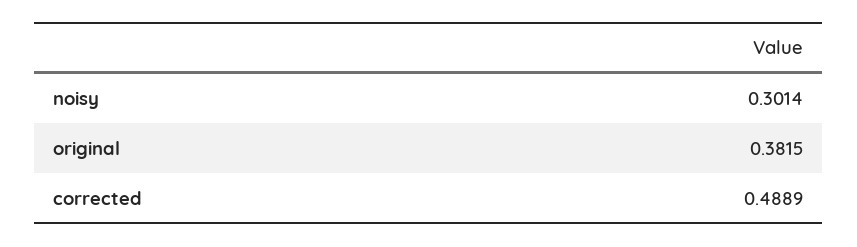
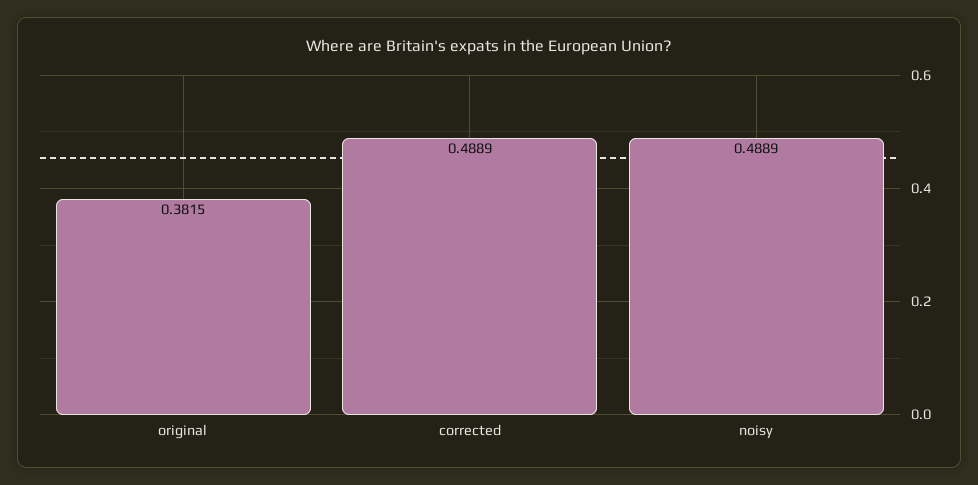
  {
-   "noisy": 0.3014,
+   "noisy": 0.4889,
    "original": 0.3815,
    "corrected": 0.4889
  }

